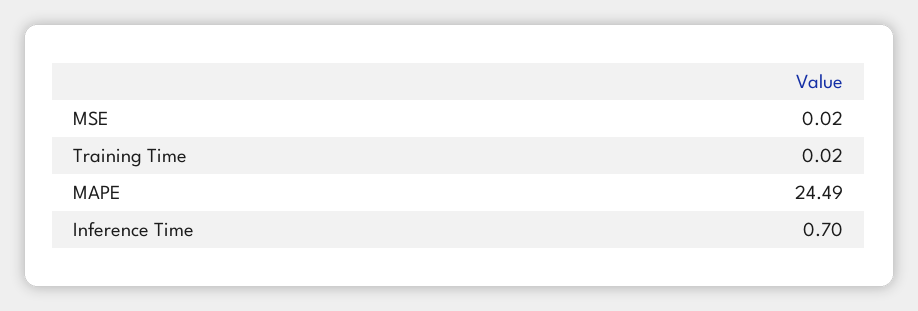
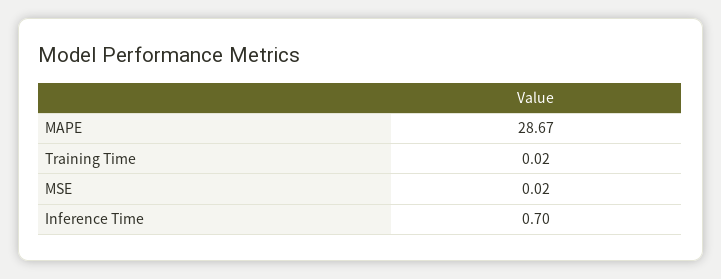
  {
    "MSE": 0.02,
    "Training Time": 0.02,
-   "MAPE": 24.49,
+   "MAPE": 28.67,
    "Inference Time": 0.7
  }

